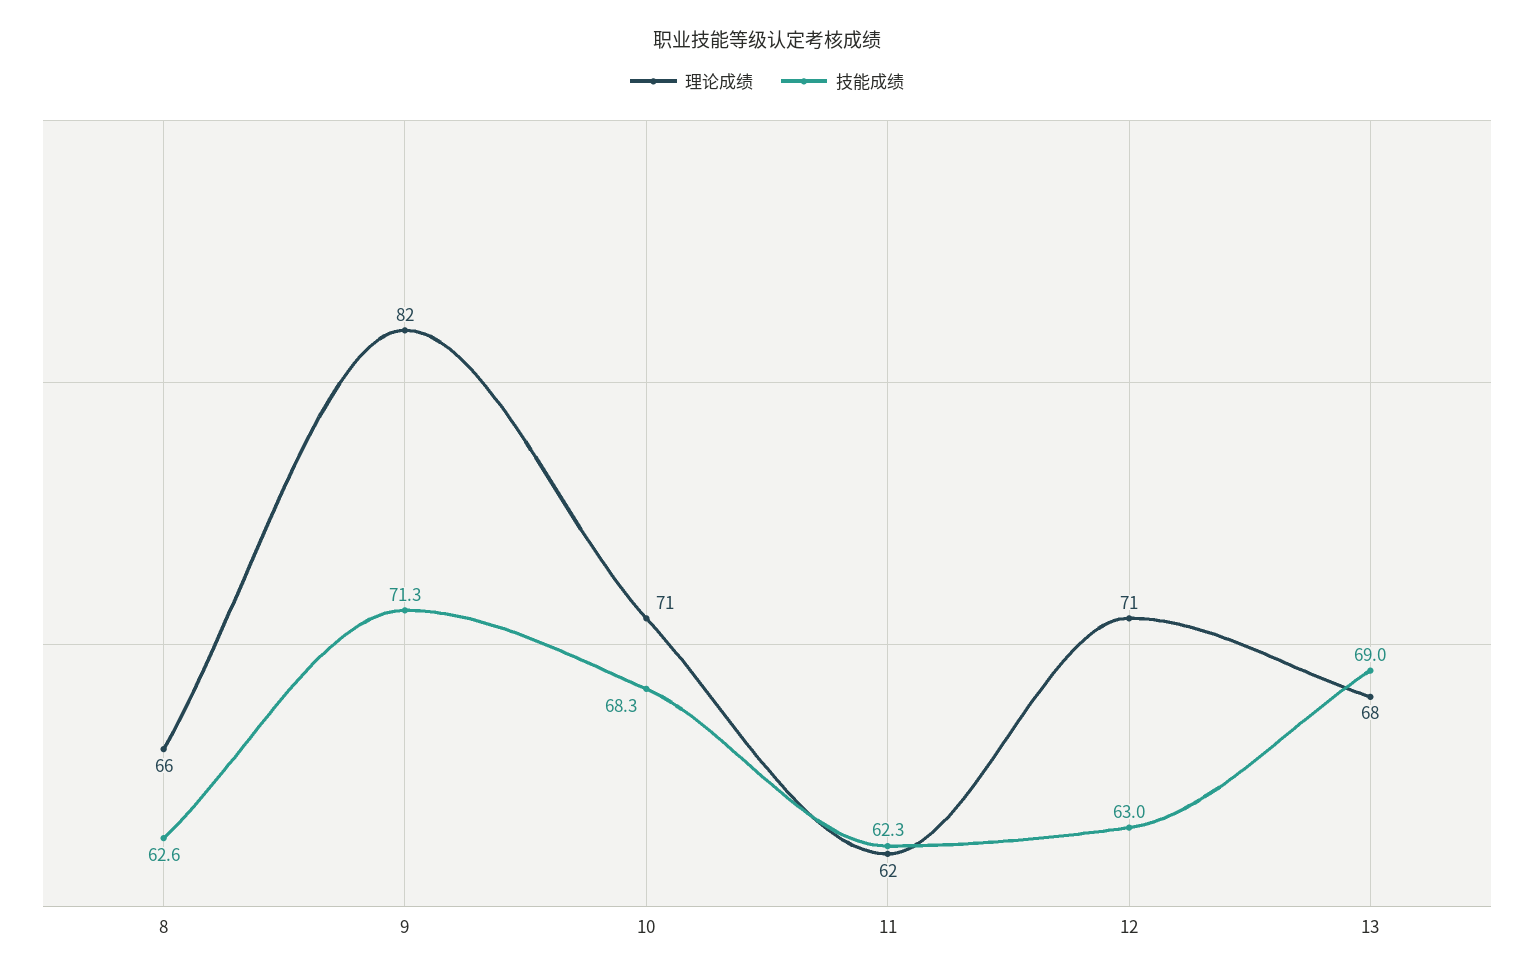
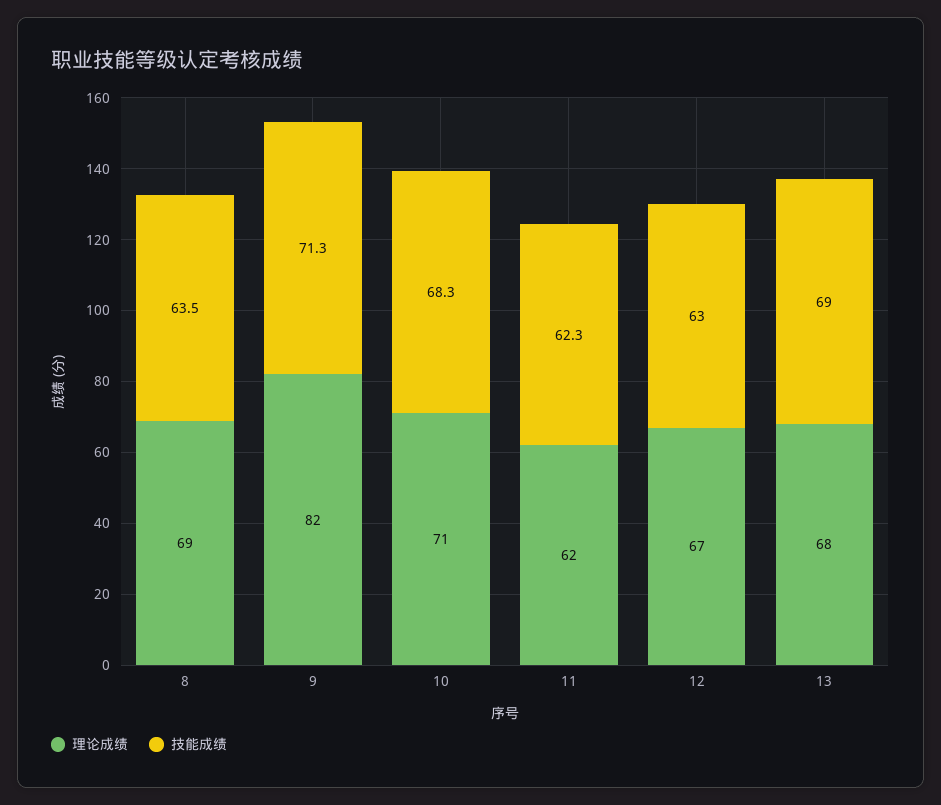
  {
    "理论成绩": {
-     "8": 66,
+     "8": 69,
      "9": 82,
      "10": 71,
      "11": 62,
-     "12": 71,
+     "12": 67,
      "13": 68
    },
    "技能成绩": {
-     "8": 62.6,
+     "8": 63.5,
      "9": 71.3,
      "10": 68.3,
      "11": 62.3,
      "12": 63,
      "13": 69
    }
  }

